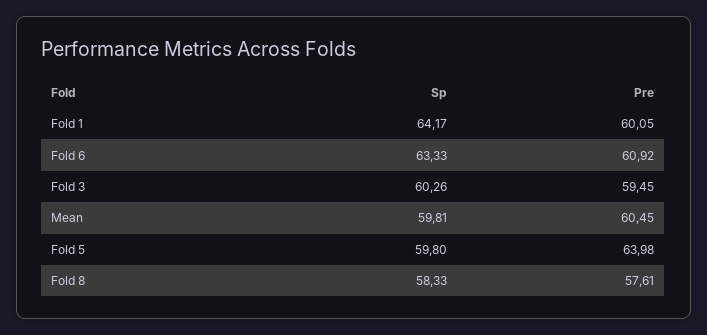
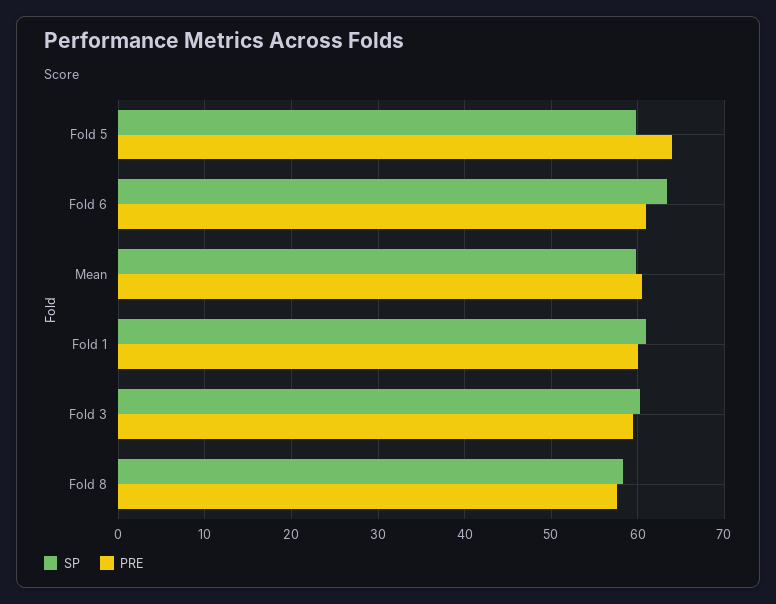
  {
    "Sp": {
-     "Fold 1": 64.17,
+     "Fold 1": 61,
      "Fold 6": 63.33,
      "Fold 3": 60.26,
      "Mean": 59.81,
      "Fold 5": 59.8,
      "Fold 8": 58.33
    },
    "Pre": {
      "Fold 1": 60.05,
      "Fold 6": 60.92,
      "Fold 3": 59.45,
      "Mean": 60.45,
      "Fold 5": 63.98,
      "Fold 8": 57.61
    }
  }

